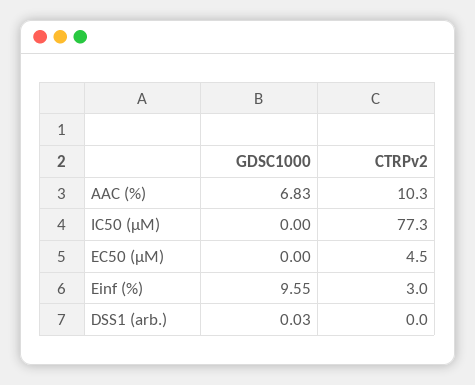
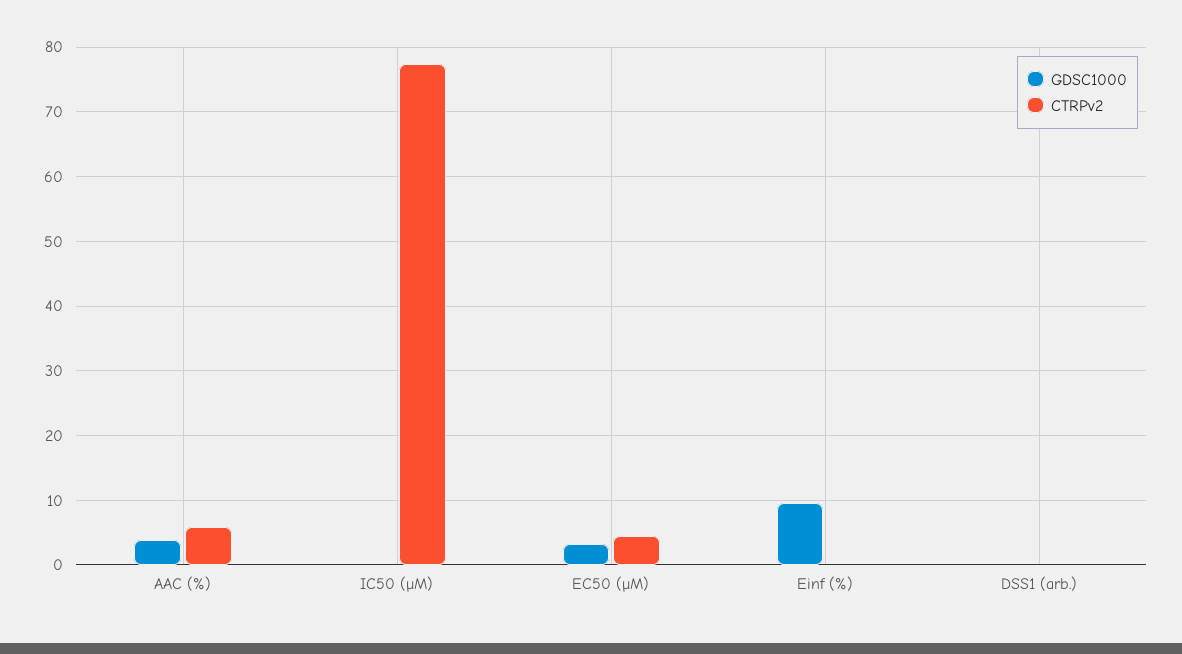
  {
    "GDSC1000": {
-     "AAC (%)": 6.83,
+     "AAC (%)": 4,
      "IC50 (µM)": 0,
-     "EC50 (µM)": 0,
+     "EC50 (µM)": 3,
      "Einf (%)": 9.55,
      "DSS1 (arb.)": 0.03
    },
    "CTRPv2": {
-     "AAC (%)": 10.3,
+     "AAC (%)": 6,
      "IC50 (µM)": 77.3,
      "EC50 (µM)": 4.5,
-     "Einf (%)": 3,
+     "Einf (%)": 0,
      "DSS1 (arb.)": 0
    }
  }

